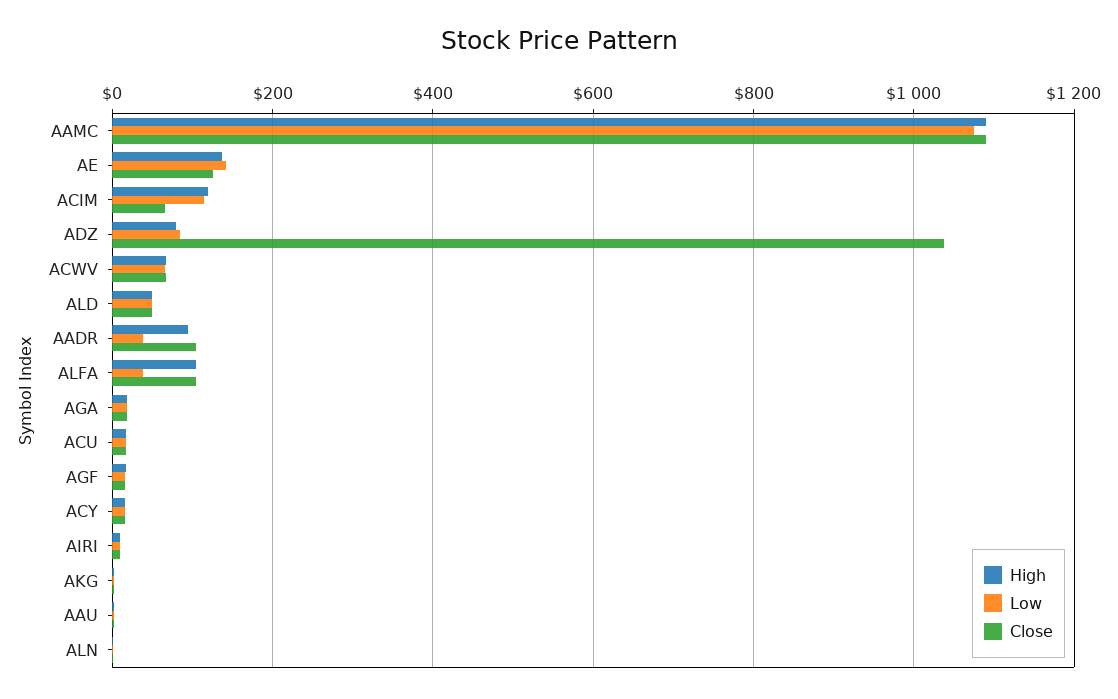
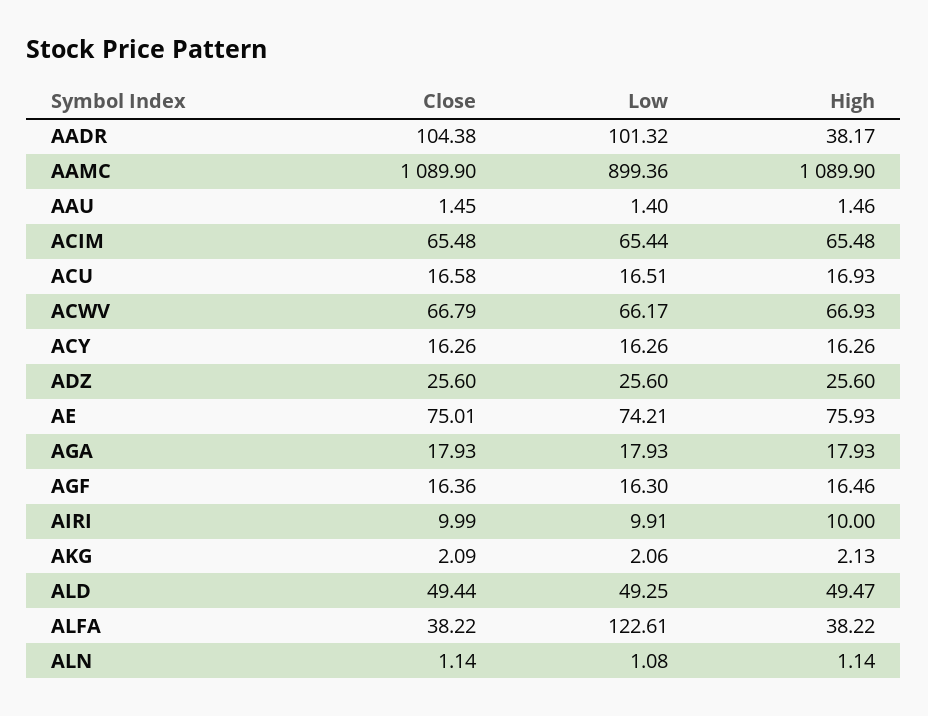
  {
    "High": {
      "AAMC": 1089.9,
-     "AE": 140,
+     "AE": 75.93,
-     "ACIM": 120,
+     "ACIM": 65.48,
-     "ADZ": 80,
+     "ADZ": 25.6,
      "ACWV": 66.93,
      "ALD": 49.47,
-     "AADR": 100,
+     "AADR": 38.17,
-     "ALFA": 100,
+     "ALFA": 38.22,
      "AGA": 17.93,
      "ACU": 16.93,
      "AGF": 16.46,
      "ACY": 16.26,
      "AIRI": 10,
      "AKG": 2.13,
      "AAU": 1.46,
      "ALN": 1.14
    },
    "Low": {
-     "AAMC": 1080,
+     "AAMC": 899.36,
-     "AE": 140,
+     "AE": 74.21,
-     "ACIM": 120,
+     "ACIM": 65.44,
-     "ADZ": 80,
+     "ADZ": 25.6,
      "ACWV": 66.17,
      "ALD": 49.25,
-     "AADR": 40,
+     "AADR": 101.32,
-     "ALFA": 40,
+     "ALFA": 122.61,
      "AGA": 17.93,
      "ACU": 16.51,
      "AGF": 16.3,
      "ACY": 16.26,
      "AIRI": 9.91,
      "AKG": 2.06,
      "AAU": 1.4,
      "ALN": 1.08
    },
    "Close": {
      "AAMC": 1089.9,
-     "AE": 120,
+     "AE": 75.01,
      "ACIM": 65.48,
-     "ADZ": 1040,
+     "ADZ": 25.6,
      "ACWV": 66.79,
      "ALD": 49.44,
      "AADR": 104.38,
-     "ALFA": 100,
+     "ALFA": 38.22,
      "AGA": 17.93,
      "ACU": 16.58,
      "AGF": 16.36,
      "ACY": 16.26,
      "AIRI": 9.99,
      "AKG": 2.09,
      "AAU": 1.45,
      "ALN": 1.14
    }
  }

